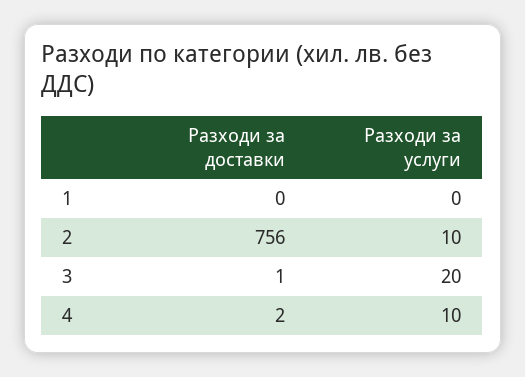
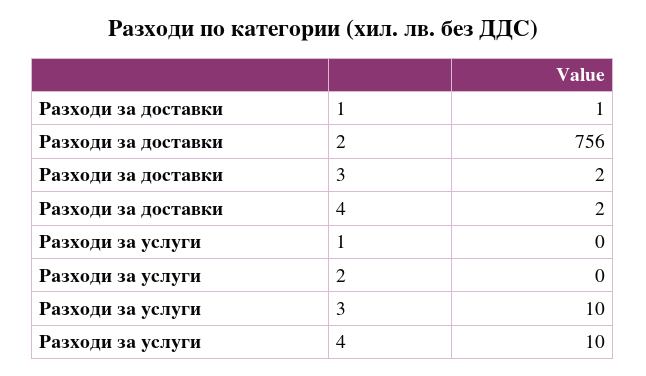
  {
    "Разходи за доставки": {
-     "1": 0,
+     "1": 1,
      "2": 756,
-     "3": 1,
+     "3": 2,
      "4": 2
    },
    "Разходи за услуги": {
      "1": 0,
-     "2": 10,
+     "2": 0,
-     "3": 20,
+     "3": 10,
      "4": 10
    }
  }

